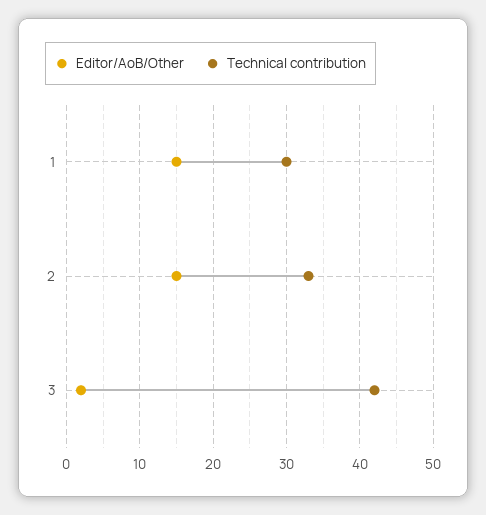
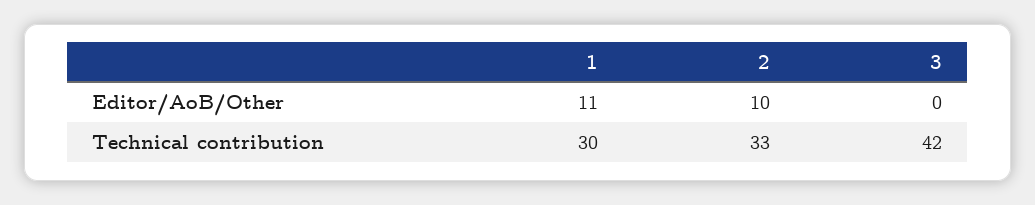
  {
    "Editor/AoB/Other": {
-     "1": 15,
+     "1": 11,
-     "2": 15,
+     "2": 10,
-     "3": 2
+     "3": 0
    },
    "Technical contribution": {
      "1": 30,
      "2": 33,
      "3": 42
    }
  }

